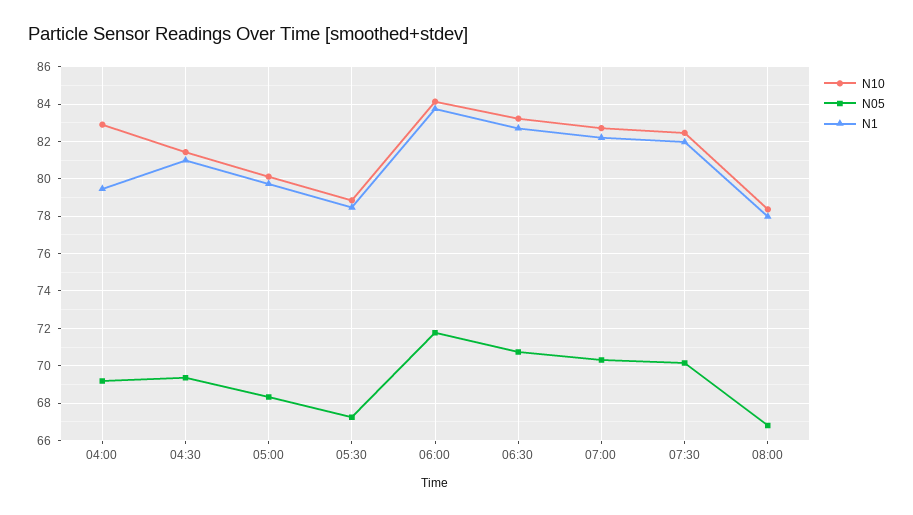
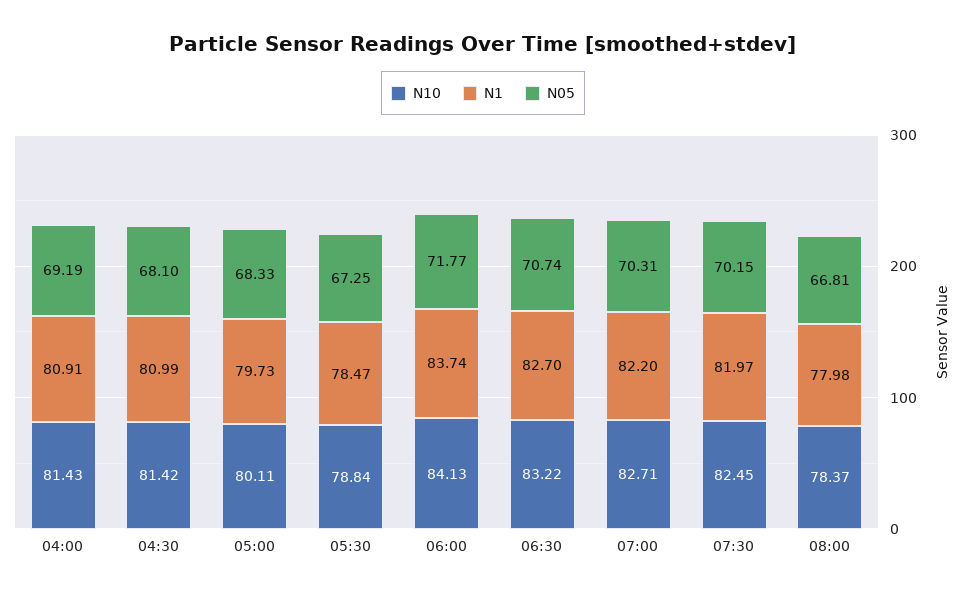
  {
    "N10": {
-     "04:00": 83,
+     "04:00": 81.43,
      "04:30": 81.42,
      "05:00": 80.11,
      "05:30": 78.84,
      "06:00": 84.13,
      "06:30": 83.22,
      "07:00": 82.71,
      "07:30": 82.45,
      "08:00": 78.37
    },
    "N05": {
      "04:00": 69.19,
-     "04:30": 69.5,
+     "04:30": 68.1,
      "05:00": 68.33,
      "05:30": 67.25,
      "06:00": 71.77,
      "06:30": 70.74,
      "07:00": 70.31,
      "07:30": 70.15,
      "08:00": 66.81
    },
    "N1": {
-     "04:00": 79.5,
+     "04:00": 80.91,
      "04:30": 80.99,
      "05:00": 79.73,
      "05:30": 78.47,
      "06:00": 83.74,
      "06:30": 82.7,
      "07:00": 82.2,
      "07:30": 81.97,
      "08:00": 77.98
    }
  }

